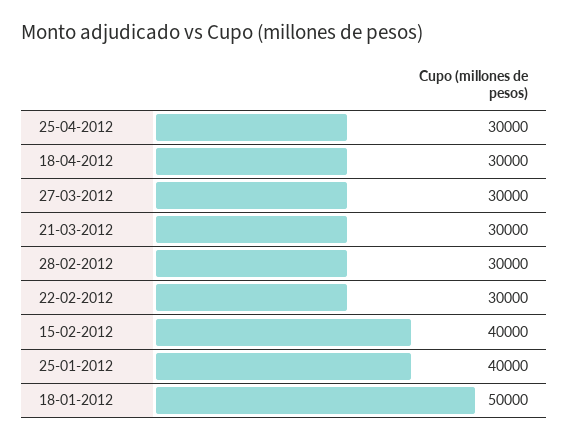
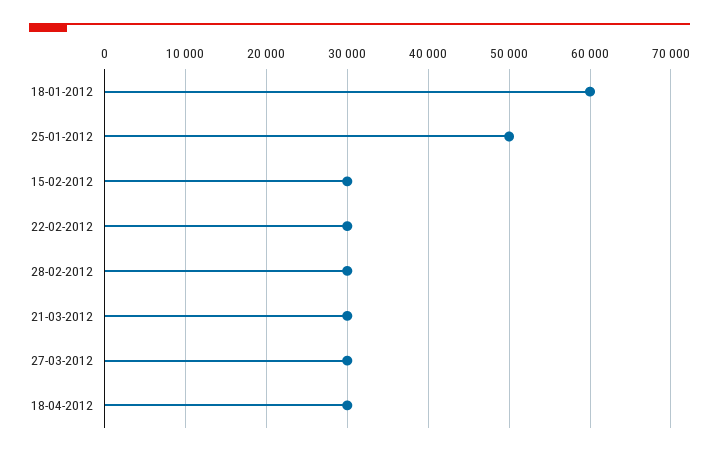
  {
-   "25-04-2012": 30000,
    "18-04-2012": 30000,
    "27-03-2012": 30000,
    "21-03-2012": 30000,
    "28-02-2012": 30000,
    "22-02-2012": 30000,
-   "15-02-2012": 40000,
+   "15-02-2012": 30000,
-   "25-01-2012": 40000,
+   "25-01-2012": 50000,
-   "18-01-2012": 50000
+   "18-01-2012": 60000
  }

